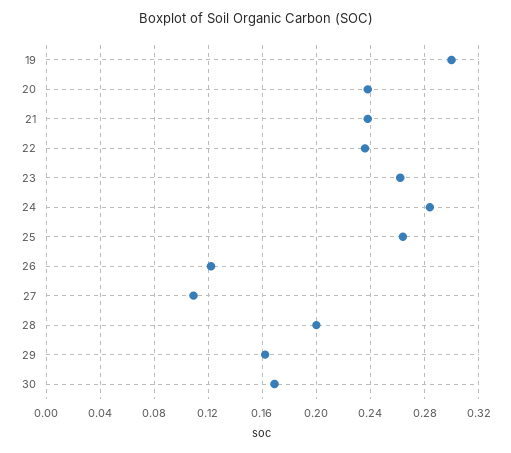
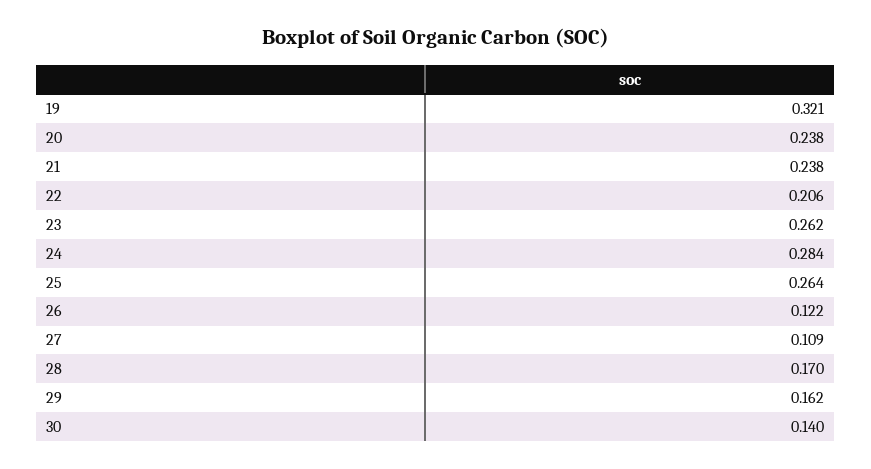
  {
-   "19": 0.3,
+   "19": 0.321,
    "20": 0.238,
    "21": 0.238,
-   "22": 0.235,
+   "22": 0.206,
    "23": 0.262,
    "24": 0.284,
    "25": 0.264,
    "26": 0.122,
    "27": 0.109,
-   "28": 0.2,
+   "28": 0.17,
    "29": 0.162,
-   "30": 0.17
+   "30": 0.14
  }

